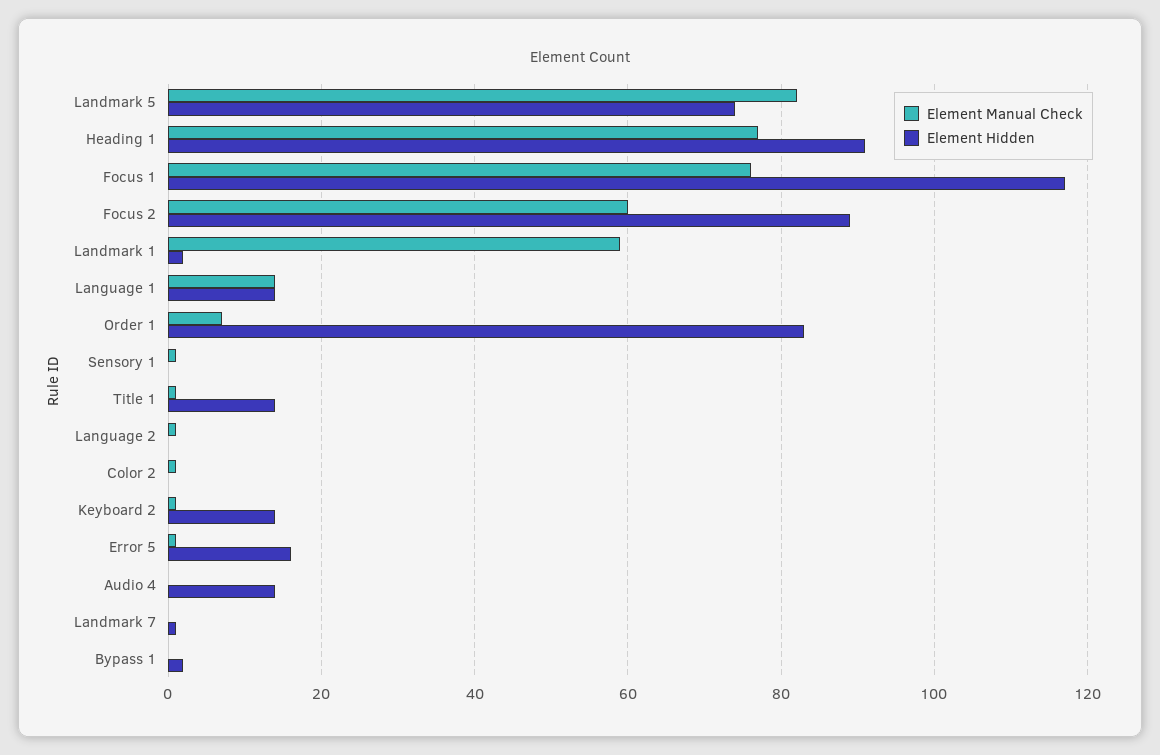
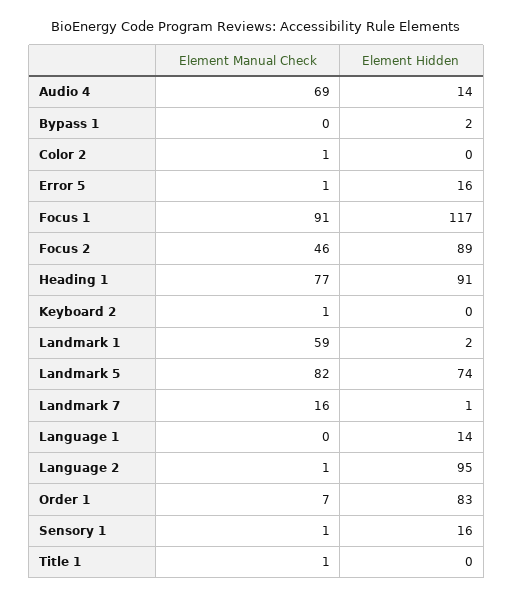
  {
    "Element Manual Check": {
      "Landmark 5": 82,
      "Heading 1": 77,
-     "Focus 1": 75,
+     "Focus 1": 91,
-     "Focus 2": 60,
+     "Focus 2": 46,
      "Landmark 1": 59,
-     "Language 1": 15,
+     "Language 1": 0,
      "Order 1": 7,
      "Sensory 1": 1,
      "Title 1": 1,
      "Language 2": 1,
      "Color 2": 1,
      "Keyboard 2": 1,
      "Error 5": 1,
-     "Audio 4": 0,
+     "Audio 4": 69,
-     "Landmark 7": 0,
+     "Landmark 7": 16,
      "Bypass 1": 0
    },
    "Element Hidden": {
      "Landmark 5": 74,
      "Heading 1": 91,
      "Focus 1": 117,
      "Focus 2": 89,
      "Landmark 1": 2,
      "Language 1": 14,
      "Order 1": 83,
-     "Sensory 1": 0,
+     "Sensory 1": 16,
-     "Title 1": 15,
+     "Title 1": 0,
-     "Language 2": 0,
+     "Language 2": 95,
      "Color 2": 0,
-     "Keyboard 2": 15,
+     "Keyboard 2": 0,
      "Error 5": 16,
      "Audio 4": 14,
      "Landmark 7": 1,
      "Bypass 1": 2
    }
  }

